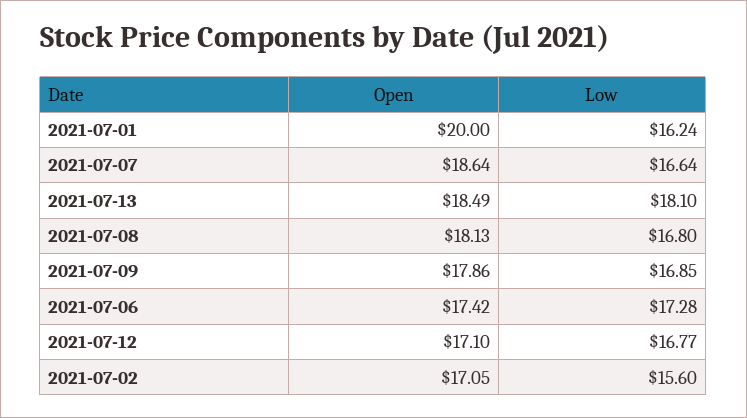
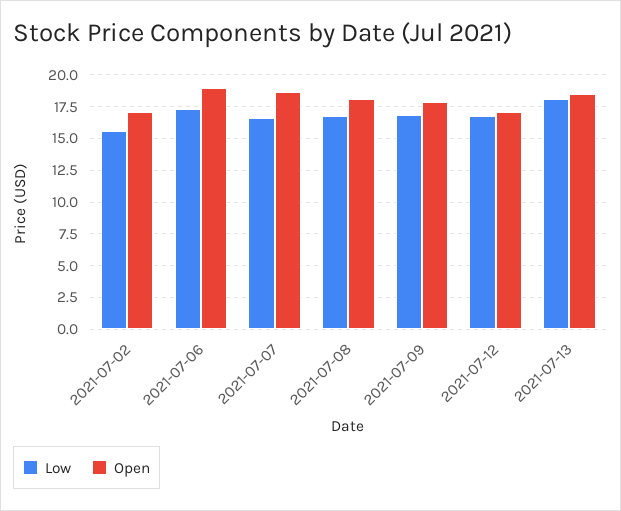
  {
    "Open": {
-     "2021-07-01": 20,
      "2021-07-07": 18.64,
      "2021-07-13": 18.49,
      "2021-07-08": 18.13,
      "2021-07-09": 17.86,
-     "2021-07-06": 17.42,
+     "2021-07-06": 19,
      "2021-07-12": 17.1,
      "2021-07-02": 17.05
    },
    "Low": {
-     "2021-07-01": 16.24,
      "2021-07-07": 16.64,
      "2021-07-13": 18.1,
      "2021-07-08": 16.8,
      "2021-07-09": 16.85,
      "2021-07-06": 17.28,
      "2021-07-12": 16.77,
      "2021-07-02": 15.6
    }
  }

